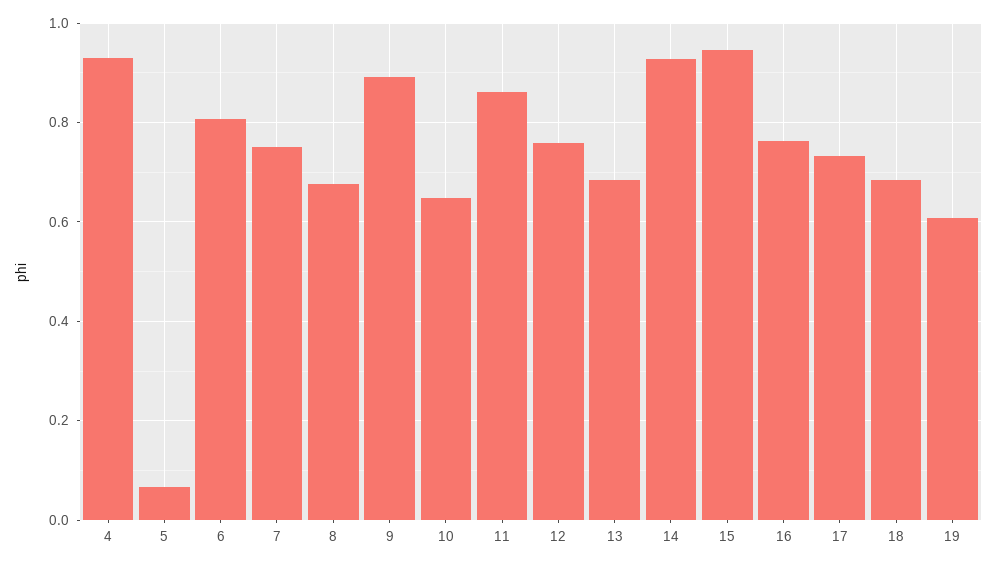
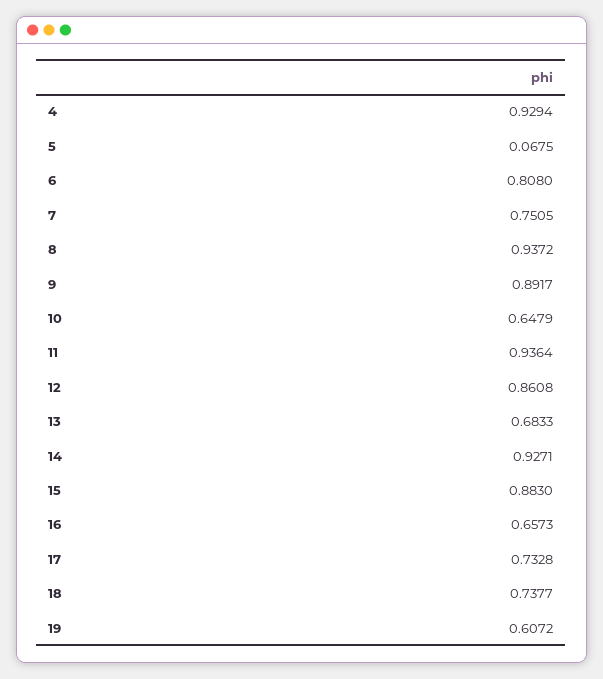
  {
    "4": 0.9294,
    "5": 0.0675,
    "6": 0.808,
    "7": 0.7505,
-   "8": 0.68,
+   "8": 0.9372,
    "9": 0.8917,
    "10": 0.6479,
-   "11": 0.86,
+   "11": 0.9364,
-   "12": 0.76,
+   "12": 0.8608,
    "13": 0.6833,
    "14": 0.9271,
-   "15": 0.94,
+   "15": 0.883,
-   "16": 0.76,
+   "16": 0.6573,
    "17": 0.7328,
-   "18": 0.68,
+   "18": 0.7377,
    "19": 0.6072
  }

